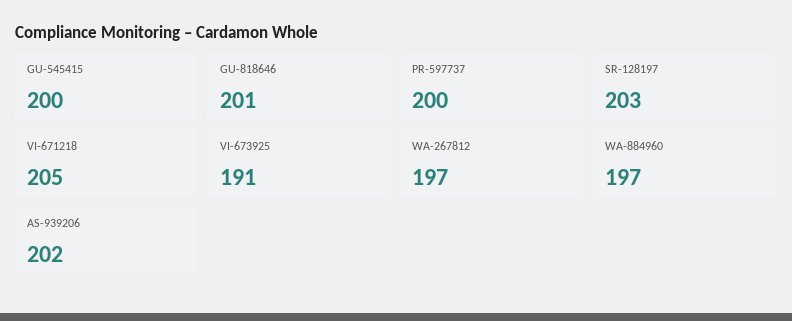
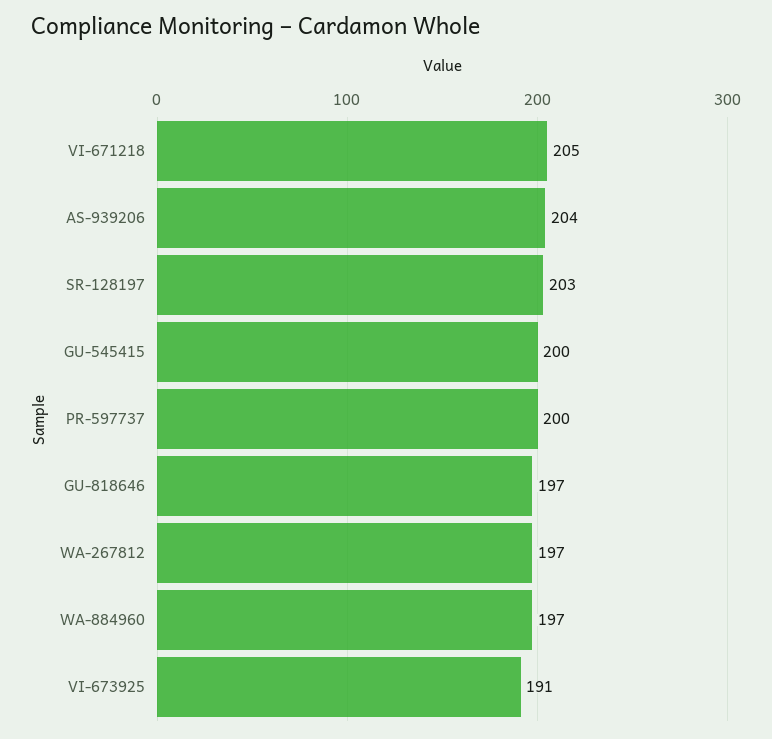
  {
    "GU-545415": 200,
-   "GU-818646": 201,
+   "GU-818646": 197,
    "PR-597737": 200,
    "SR-128197": 203,
    "VI-671218": 205,
    "VI-673925": 191,
    "WA-267812": 197,
    "WA-884960": 197,
-   "AS-939206": 202
+   "AS-939206": 204
  }

